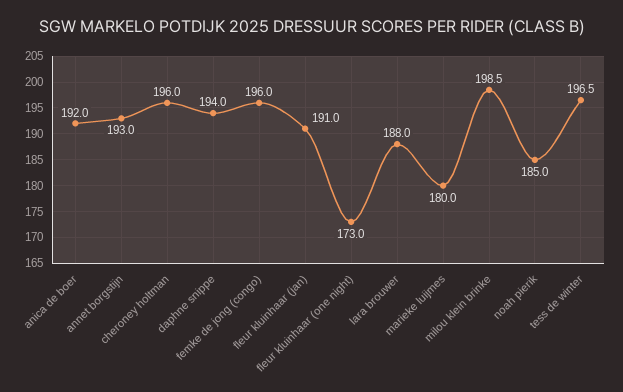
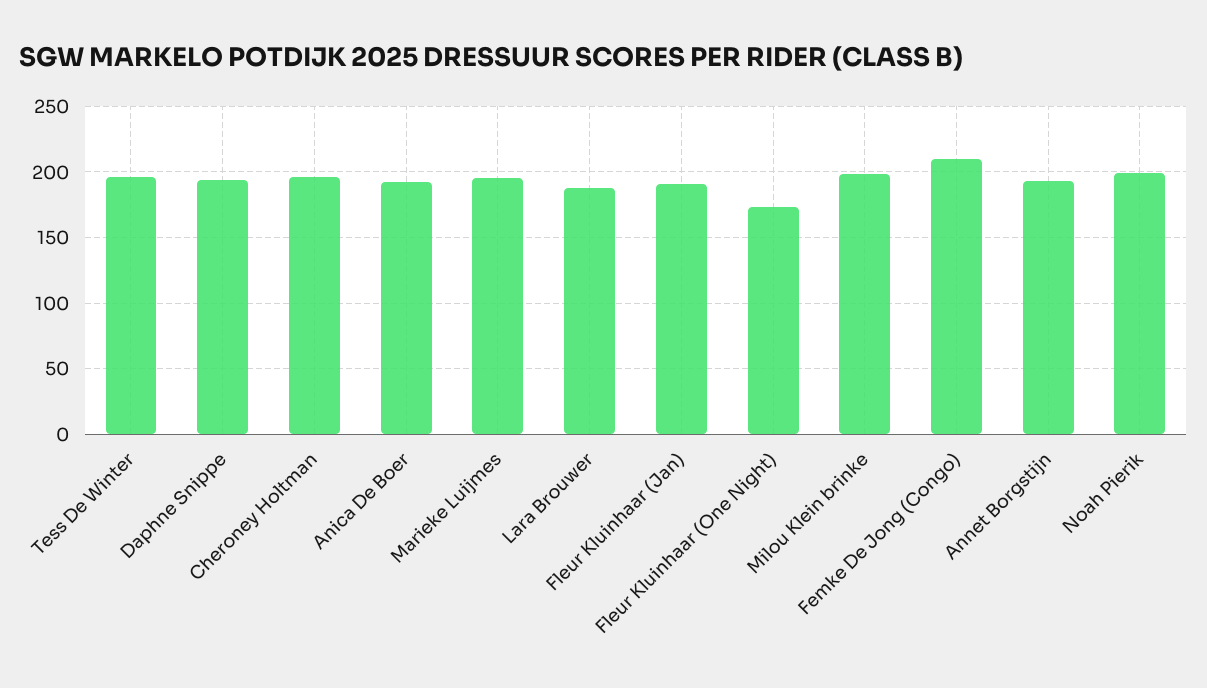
  {
    "anica de boer": 192,
    "annet borgstijn": 193,
    "cheroney holtman": 196,
    "daphne snippe": 194,
-   "femke de jong (congo)": 196,
+   "femke de jong (congo)": 210,
    "fleur kluinhaar (jan)": 191,
    "fleur kluinhaar (one night)": 173,
    "lara brouwer": 188,
-   "marieke luijmes": 180,
+   "marieke luijmes": 195,
    "milou klein brinke": 198.5,
-   "noah pierik": 185,
+   "noah pierik": 200,
    "tess de winter": 196.5
  }

